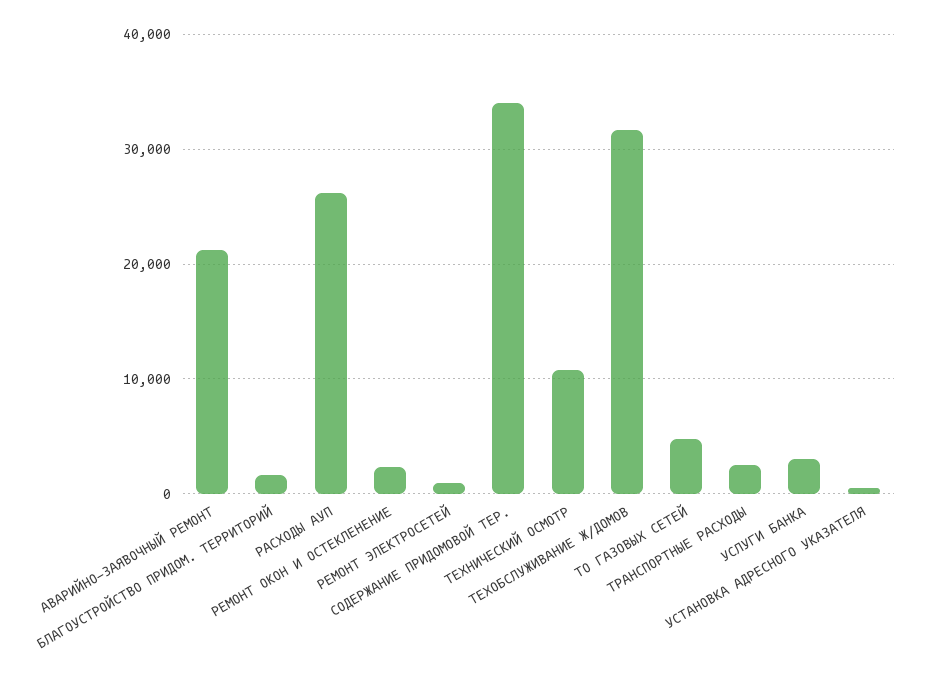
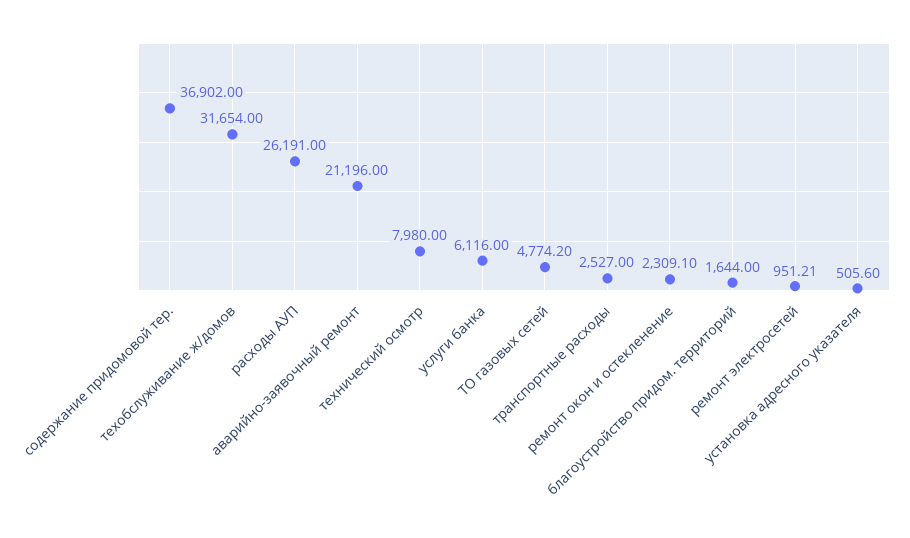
  {
    "АВАРИЙНО-ЗАЯВОЧНЫЙ РЕМОНТ": 21196,
    "БЛАГОУСТРОЙСТВО ПРИДОМ. ТЕРРИТОРИЙ": 1644,
    "РАСХОДЫ АУП": 26191,
    "РЕМОНТ ОКОН И ОСТЕКЛЕНЕНИЕ": 2309.1,
    "РЕМОНТ ЭЛЕКТРОСЕТЕЙ": 951.21,
-   "СОДЕРЖАНИЕ ПРИДОМОВОЙ ТЕР.": 34000,
+   "СОДЕРЖАНИЕ ПРИДОМОВОЙ ТЕР.": 36902,
-   "ТЕХНИЧЕСКИЙ ОСМОТР": 11000,
+   "ТЕХНИЧЕСКИЙ ОСМОТР": 7980,
    "ТЕХОБСЛУЖИВАНИЕ Ж/ДОМОВ": 31654,
    "ТО ГАЗОВЫХ СЕТЕЙ": 4774.2,
    "ТРАНСПОРТНЫЕ РАСХОДЫ": 2527,
-   "УСЛУГИ БАНКА": 3000,
+   "УСЛУГИ БАНКА": 6116,
    "УСТАНОВКА АДРЕСНОГО УКАЗАТЕЛЯ": 505.6
  }

